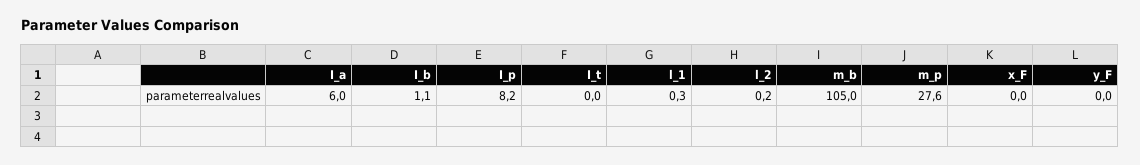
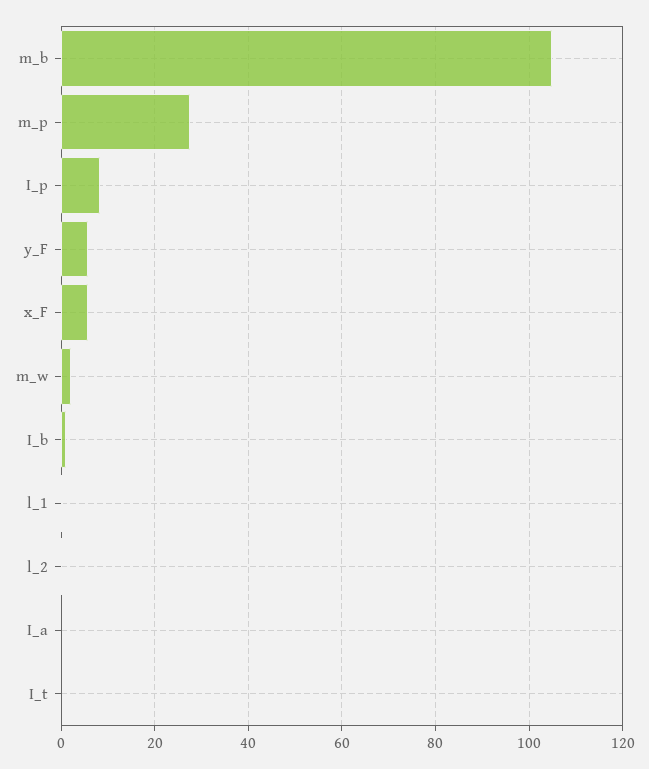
  {
-   "I_a": 6,
+   "I_a": 0,
    "I_b": 1.1,
    "I_p": 8.2,
    "I_t": 0,
    "l_1": 0.3,
    "l_2": 0.2,
    "m_b": 105,
    "m_p": 27.6,
-   "x_F": 0,
+   "x_F": 6,
-   "y_F": 0
+   "y_F": 6,
+   "m_w": 2
  }

